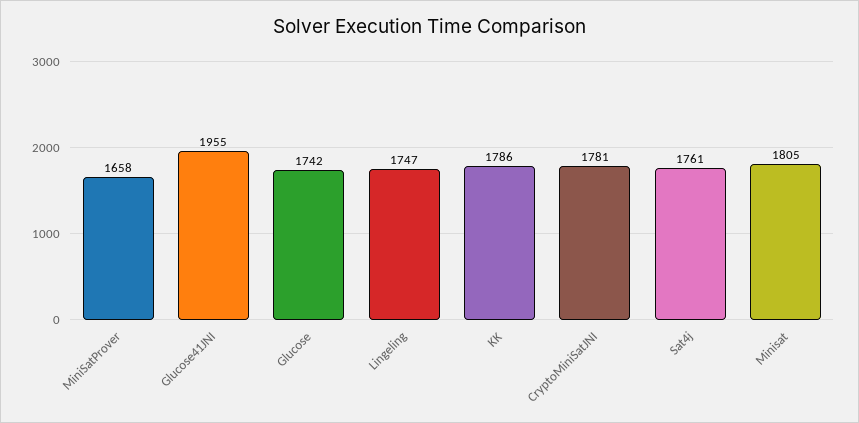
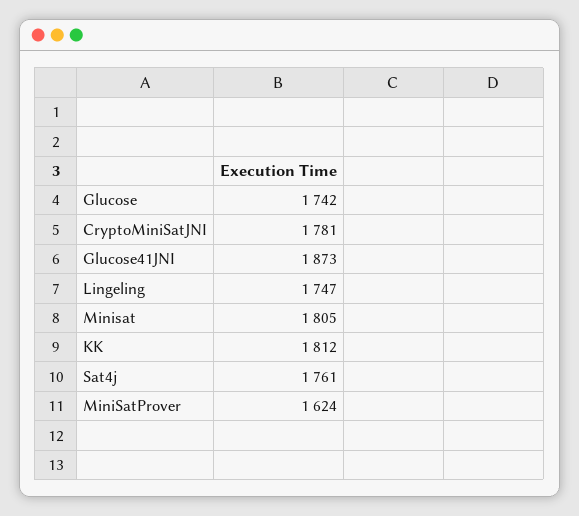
  {
-   "MiniSatProver": 1658,
+   "MiniSatProver": 1624,
-   "Glucose41JNI": 1955,
+   "Glucose41JNI": 1873,
    "Glucose": 1742,
    "Lingeling": 1747,
-   "KK": 1786,
+   "KK": 1812,
    "CryptoMiniSatJNI": 1781,
    "Sat4j": 1761,
    "Minisat": 1805
  }

